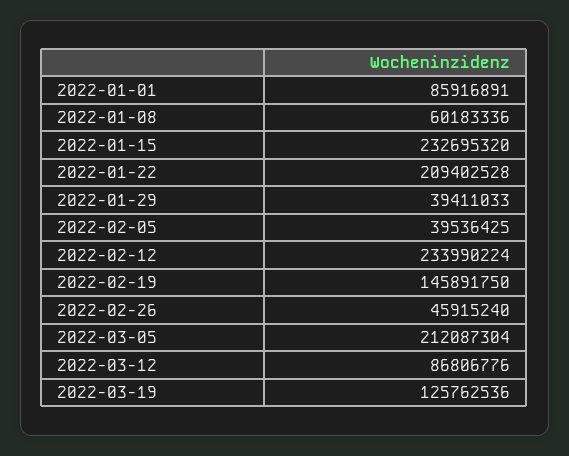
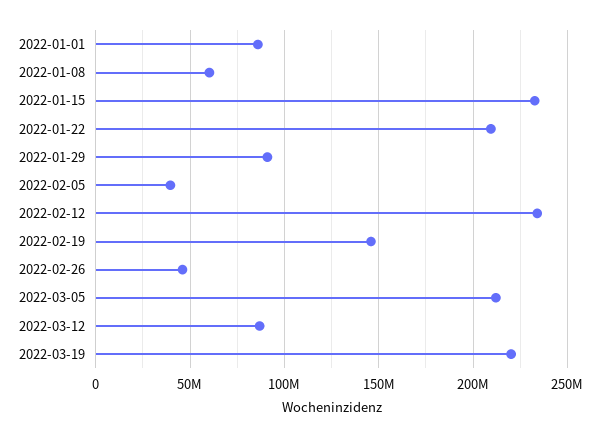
  {
    "2022-01-01": 85916891,
    "2022-01-08": 60183336,
    "2022-01-15": 232695320,
    "2022-01-22": 209402528,
-   "2022-01-29": 39411033,
+   "2022-01-29": 90000000,
    "2022-02-05": 39536425,
    "2022-02-12": 233990224,
    "2022-02-19": 145891750,
    "2022-02-26": 45915240,
    "2022-03-05": 212087304,
    "2022-03-12": 86806776,
-   "2022-03-19": 125762536
+   "2022-03-19": 220000000
  }

